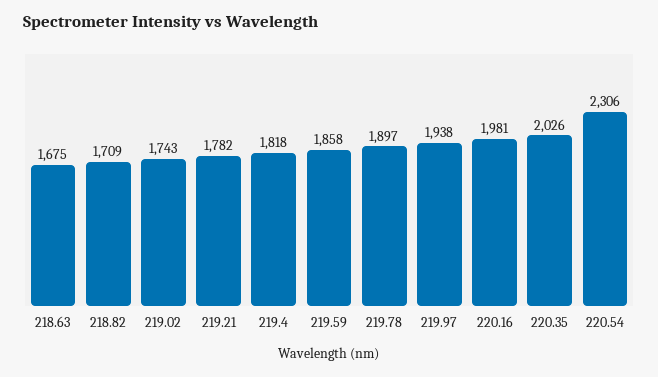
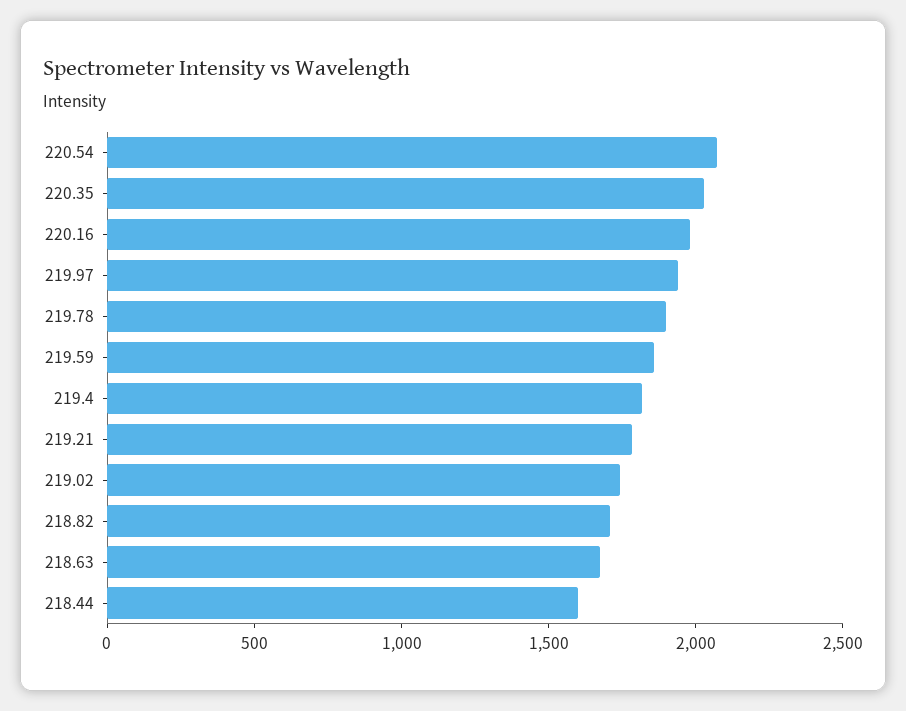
  {
    "218.63": 1675,
    "218.82": 1709,
    "219.02": 1743,
    "219.21": 1782,
    "219.4": 1818,
    "219.59": 1858,
    "219.78": 1897,
    "219.97": 1938,
    "220.16": 1981,
    "220.35": 2026,
-   "220.54": 2306
+   "220.54": 2100,
+   "218.44": 1600
  }

